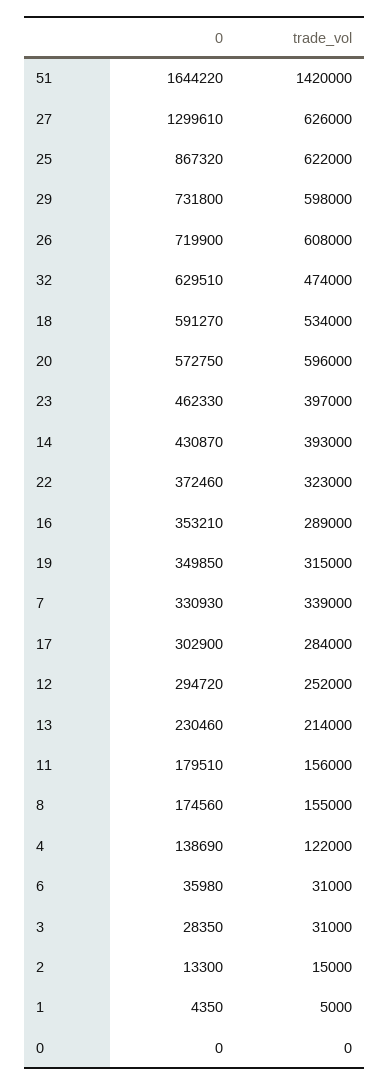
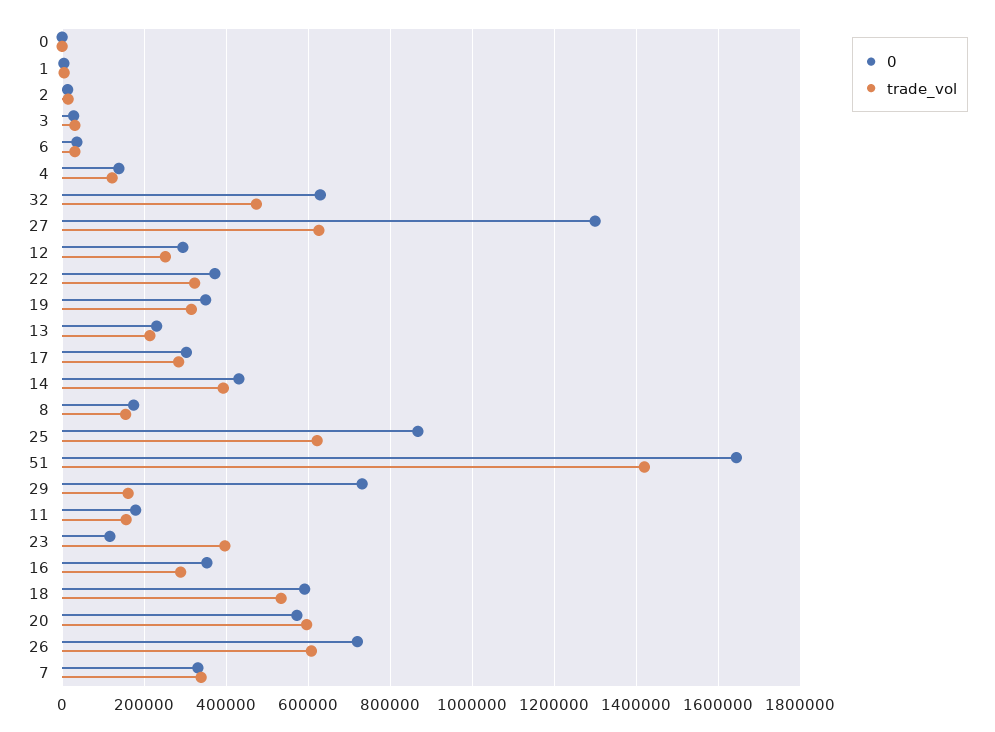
  {
    "0": {
      "51": 1644220,
      "27": 1299610,
      "25": 867320,
      "29": 731800,
      "26": 719900,
      "32": 629510,
      "18": 591270,
      "20": 572750,
-     "23": 462330,
+     "23": 120000,
      "14": 430870,
      "22": 372460,
      "16": 353210,
      "19": 349850,
      "7": 330930,
      "17": 302900,
      "12": 294720,
      "13": 230460,
      "11": 179510,
      "8": 174560,
      "4": 138690,
      "6": 35980,
      "3": 28350,
      "2": 13300,
      "1": 4350,
      "0": 0
    },
    "trade_vol": {
      "51": 1420000,
      "27": 626000,
      "25": 622000,
-     "29": 598000,
+     "29": 160000,
      "26": 608000,
      "32": 474000,
      "18": 534000,
      "20": 596000,
      "23": 397000,
      "14": 393000,
      "22": 323000,
      "16": 289000,
      "19": 315000,
      "7": 339000,
      "17": 284000,
      "12": 252000,
      "13": 214000,
      "11": 156000,
      "8": 155000,
      "4": 122000,
      "6": 31000,
      "3": 31000,
      "2": 15000,
      "1": 5000,
      "0": 0
    }
  }

